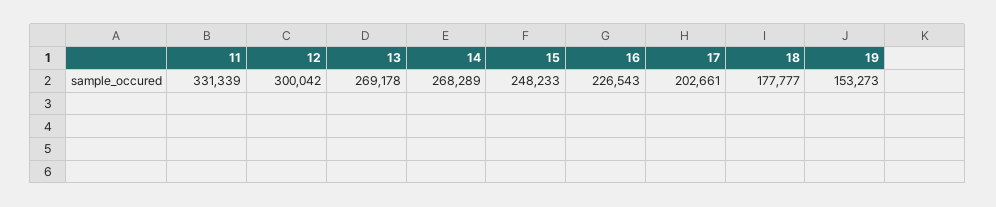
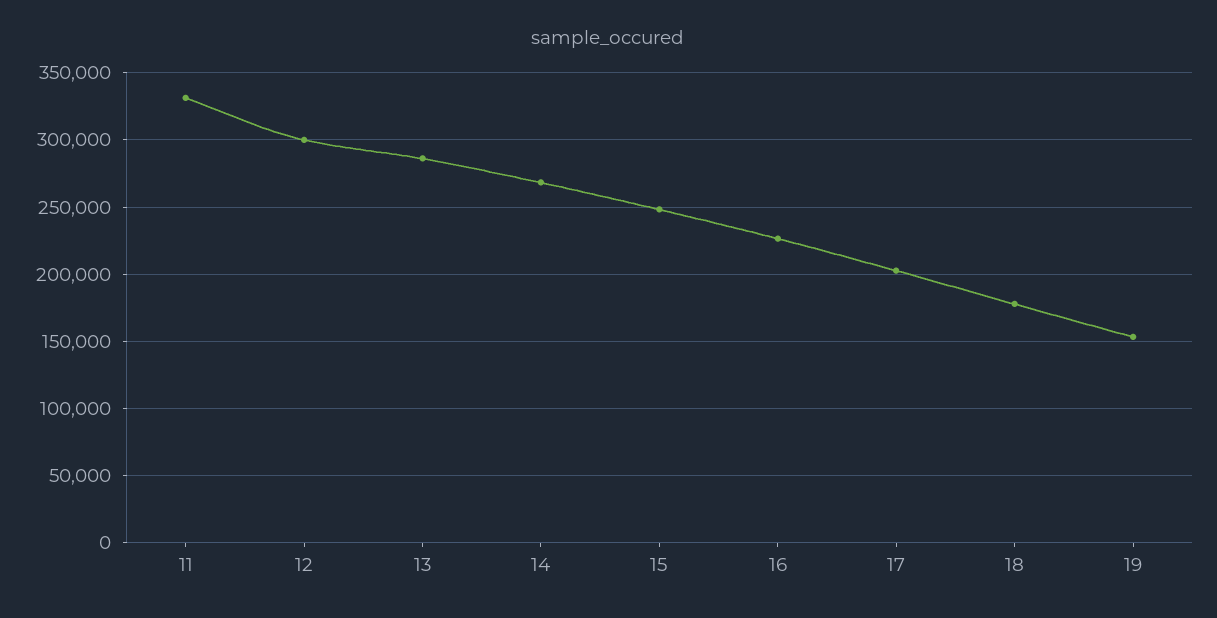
  {
    "11": 331339,
    "12": 300042,
-   "13": 269178,
+   "13": 285000,
    "14": 268289,
    "15": 248233,
    "16": 226543,
    "17": 202661,
    "18": 177777,
    "19": 153273
  }

